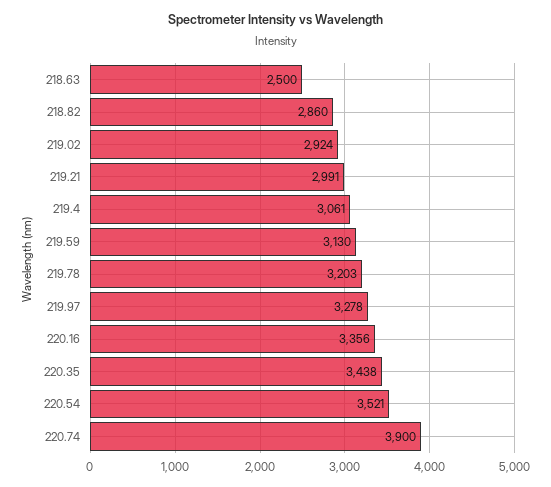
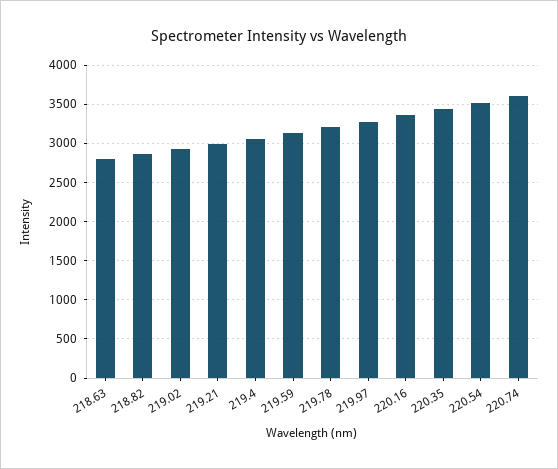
  {
-   "218.63": 2500,
+   "218.63": 2800,
    "218.82": 2860,
    "219.02": 2924,
    "219.21": 2991,
    "219.4": 3061,
    "219.59": 3130,
    "219.78": 3203,
    "219.97": 3278,
    "220.16": 3356,
    "220.35": 3438,
    "220.54": 3521,
-   "220.74": 3900
+   "220.74": 3600
  }

